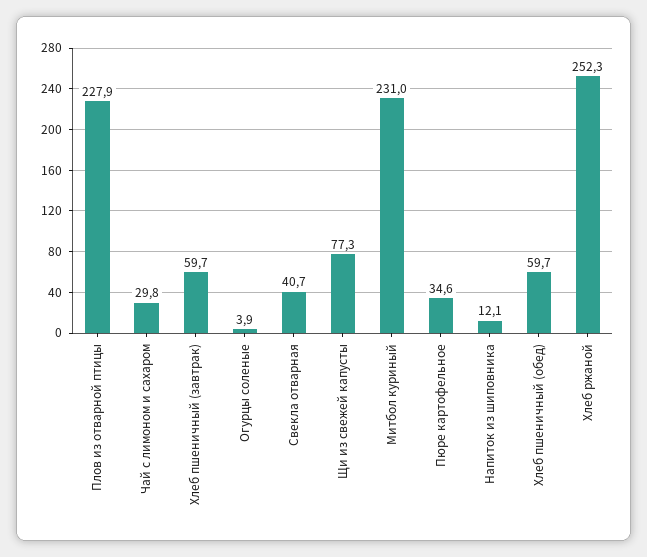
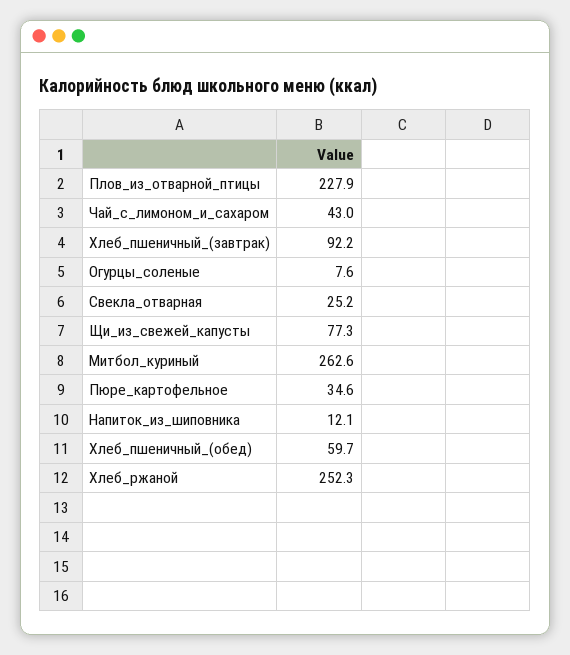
  {
    "Плов из отварной птицы": 227.9,
-   "Чай с лимоном и сахаром": 29.8,
+   "Чай с лимоном и сахаром": 43,
-   "Хлеб пшеничный (завтрак)": 59.7,
+   "Хлеб пшеничный (завтрак)": 92.2,
-   "Огурцы соленые": 3.9,
+   "Огурцы соленые": 7.6,
-   "Свекла отварная": 40.7,
+   "Свекла отварная": 25.2,
    "Щи из свежей капусты": 77.3,
-   "Митбол куриный": 231,
+   "Митбол куриный": 262.6,
    "Пюре картофельное": 34.6,
    "Напиток из шиповника": 12.1,
    "Хлеб пшеничный (обед)": 59.7,
    "Хлеб ржаной": 252.3
  }

